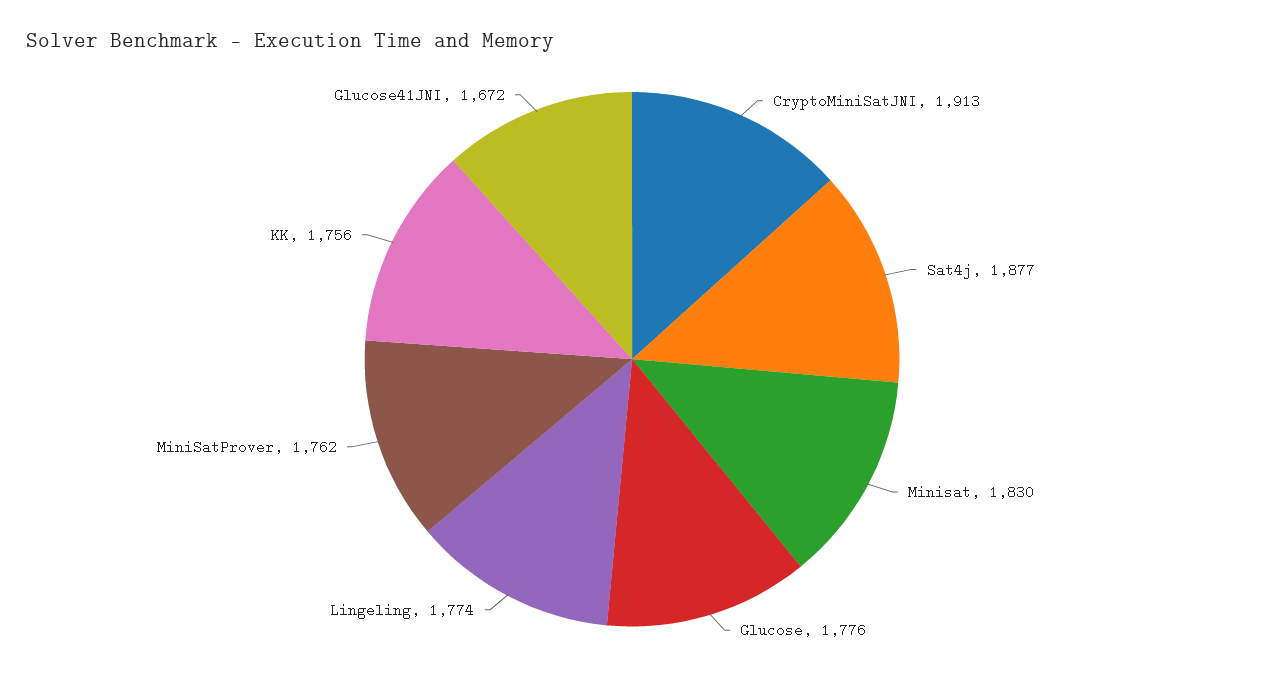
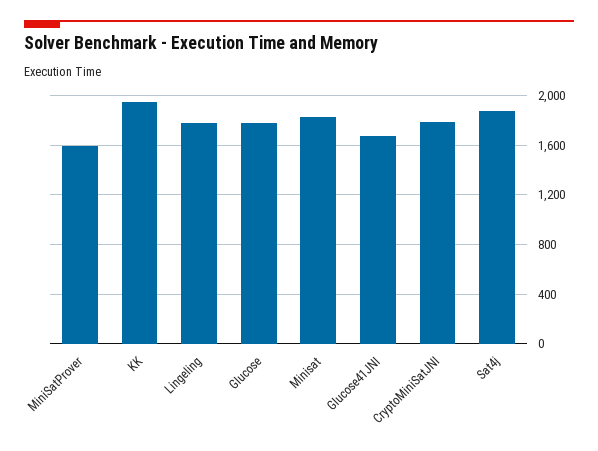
  {
-   "CryptoMiniSatJNI": 1913,
+   "CryptoMiniSatJNI": 1800,
    "Sat4j": 1877,
    "Minisat": 1830,
    "Glucose": 1776,
    "Lingeling": 1774,
-   "MiniSatProver": 1762,
+   "MiniSatProver": 1600,
-   "KK": 1756,
+   "KK": 1950,
    "Glucose41JNI": 1672
  }

